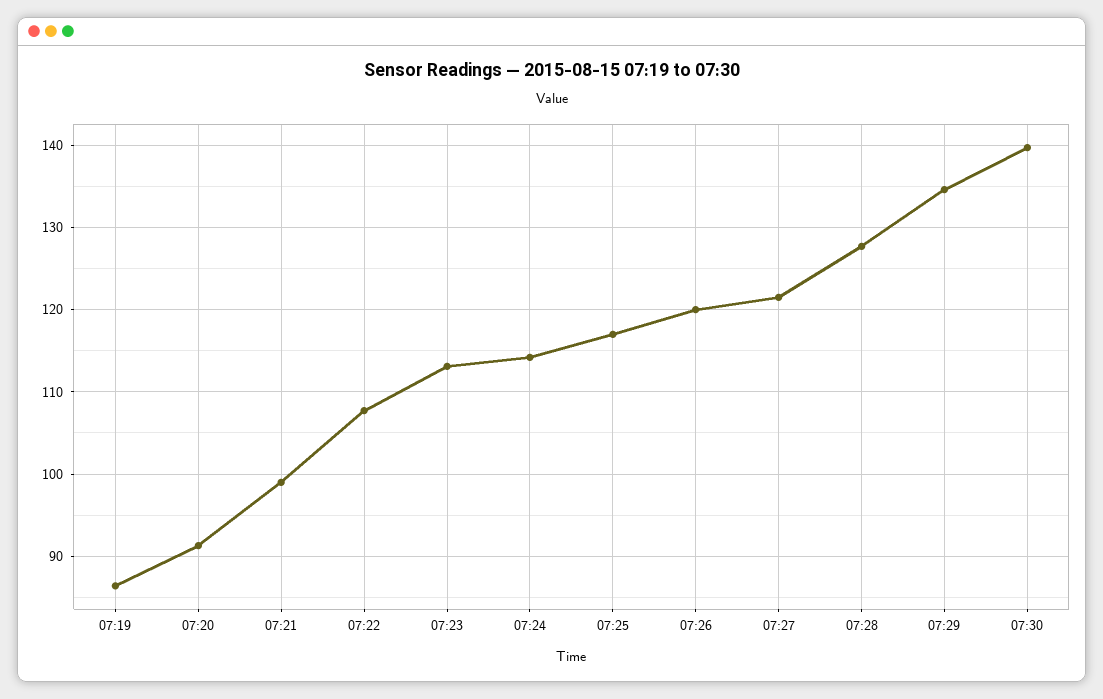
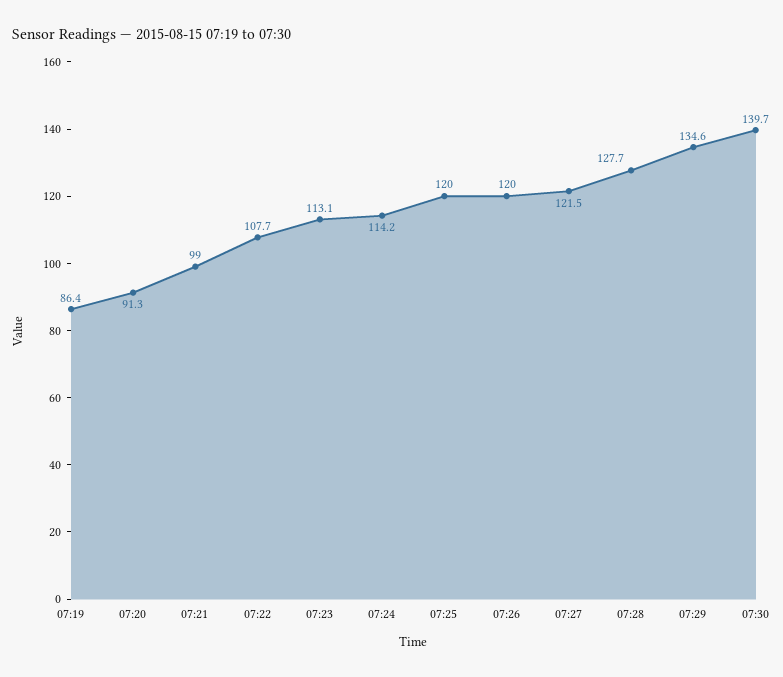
  {
    "07:19": 86.4,
    "07:20": 91.3,
    "07:21": 99,
    "07:22": 107.7,
    "07:23": 113.1,
    "07:24": 114.2,
-   "07:25": 117,
+   "07:25": 120,
    "07:26": 120,
    "07:27": 121.5,
    "07:28": 127.7,
    "07:29": 134.6,
    "07:30": 139.7
  }

